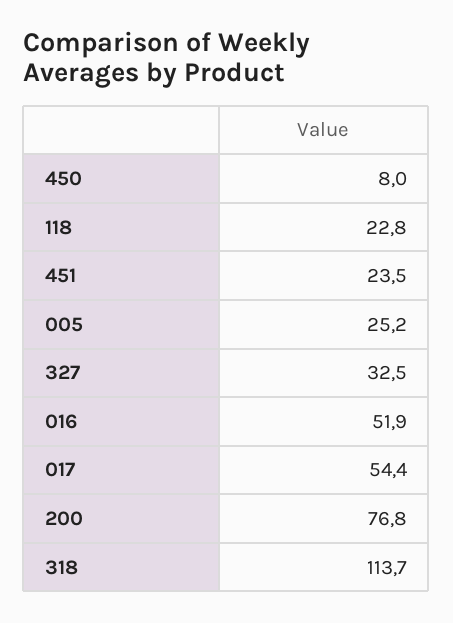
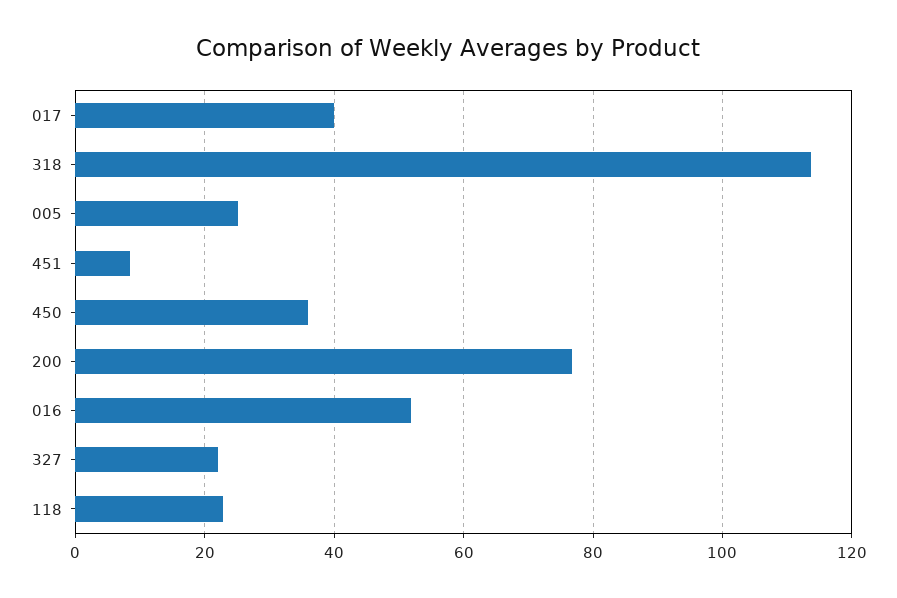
  {
-   "450": 8,
+   "450": 36,
    "118": 22.8,
-   "451": 23.5,
+   "451": 8,
    "005": 25.2,
-   "327": 32.5,
+   "327": 22,
    "016": 51.9,
-   "017": 54.4,
+   "017": 40,
    "200": 76.8,
    "318": 113.7
  }

